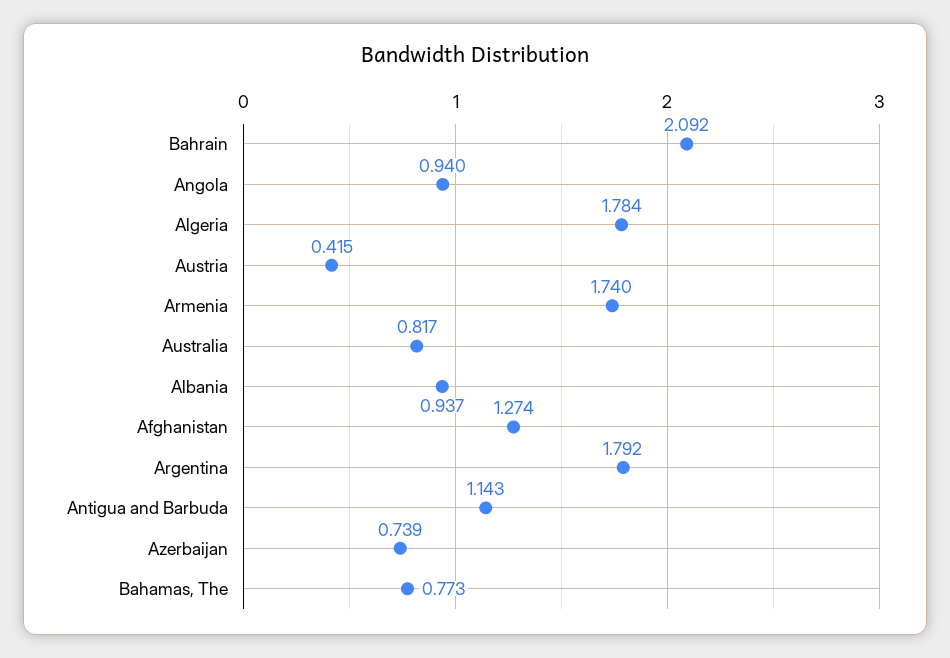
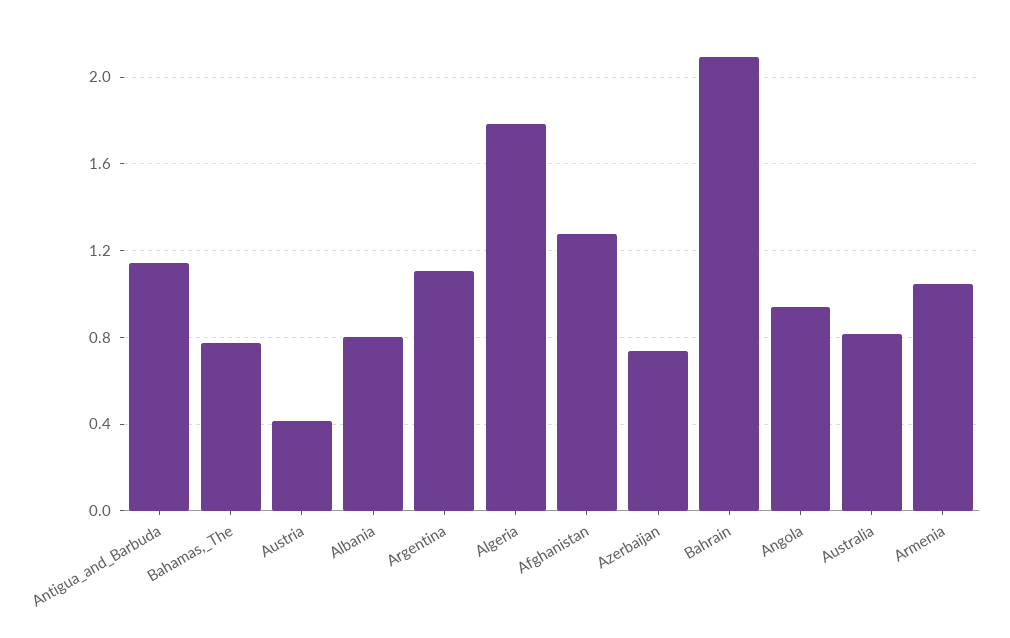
  {
    "Bahrain": 2.092,
    "Angola": 0.94,
    "Algeria": 1.784,
    "Austria": 0.415,
-   "Armenia": 1.74,
+   "Armenia": 1.05,
    "Australia": 0.817,
-   "Albania": 0.937,
+   "Albania": 0.8,
    "Afghanistan": 1.274,
-   "Argentina": 1.792,
+   "Argentina": 1.1,
    "Antigua and Barbuda": 1.143,
    "Azerbaijan": 0.739,
    "Bahamas, The": 0.773
  }

